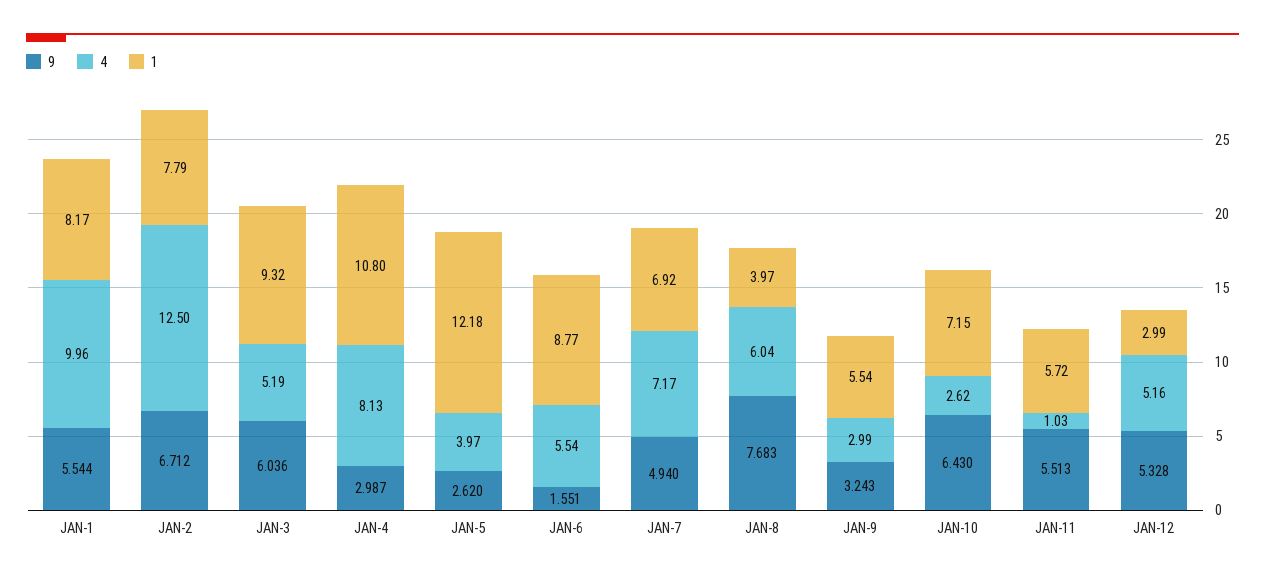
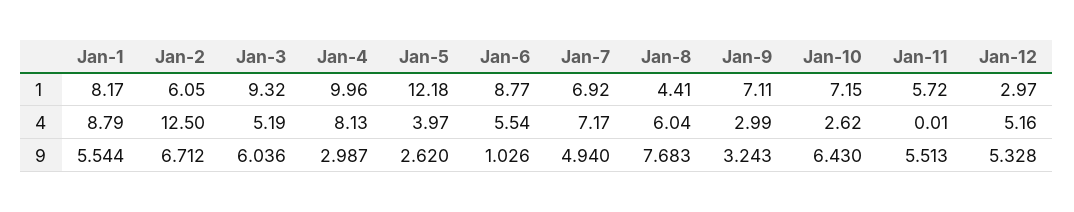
  {
    "9": {
      "JAN-1": 5.544,
      "JAN-2": 6.712,
      "JAN-3": 6.036,
      "JAN-4": 2.987,
      "JAN-5": 2.62,
-     "JAN-6": 1.551,
+     "JAN-6": 1.026,
      "JAN-7": 4.94,
      "JAN-8": 7.683,
      "JAN-9": 3.243,
      "JAN-10": 6.43,
      "JAN-11": 5.513,
      "JAN-12": 5.328
    },
    "4": {
-     "JAN-1": 9.96,
+     "JAN-1": 8.79,
      "JAN-2": 12.5,
      "JAN-3": 5.19,
      "JAN-4": 8.13,
      "JAN-5": 3.97,
      "JAN-6": 5.54,
      "JAN-7": 7.17,
      "JAN-8": 6.04,
      "JAN-9": 2.99,
      "JAN-10": 2.62,
-     "JAN-11": 1.03,
+     "JAN-11": 0.01,
      "JAN-12": 5.16
    },
    "1": {
      "JAN-1": 8.17,
-     "JAN-2": 7.79,
+     "JAN-2": 6.05,
      "JAN-3": 9.32,
-     "JAN-4": 10.8,
+     "JAN-4": 9.96,
      "JAN-5": 12.18,
      "JAN-6": 8.77,
      "JAN-7": 6.92,
-     "JAN-8": 3.97,
+     "JAN-8": 4.41,
-     "JAN-9": 5.54,
+     "JAN-9": 7.11,
      "JAN-10": 7.15,
      "JAN-11": 5.72,
-     "JAN-12": 2.99
+     "JAN-12": 2.97
    }
  }

